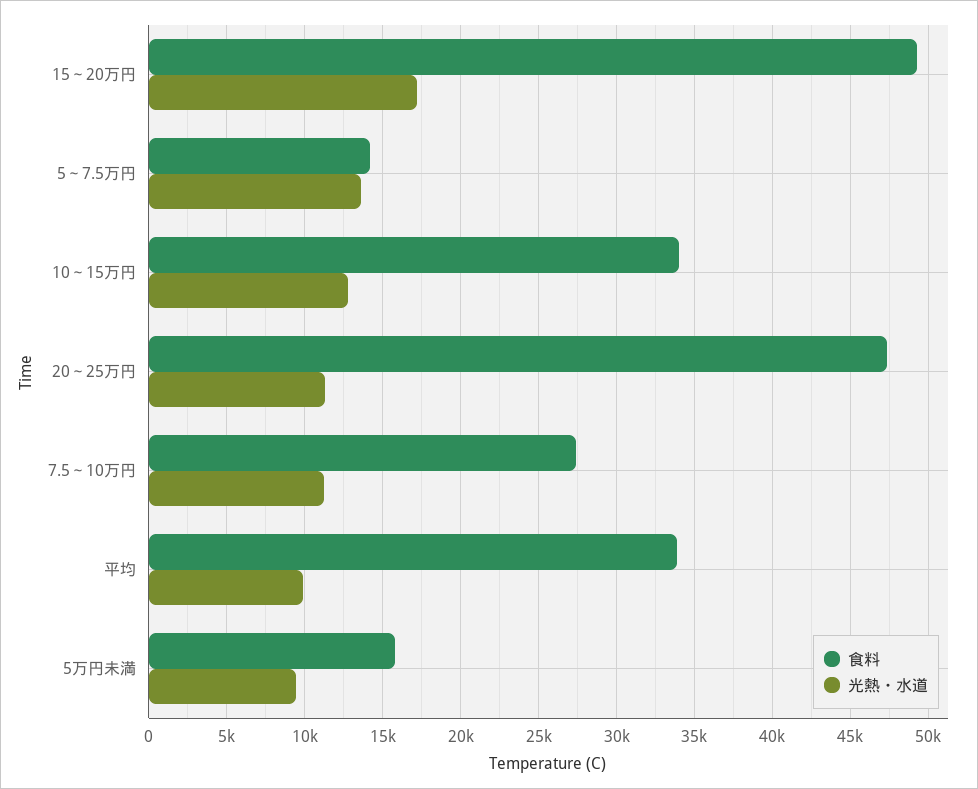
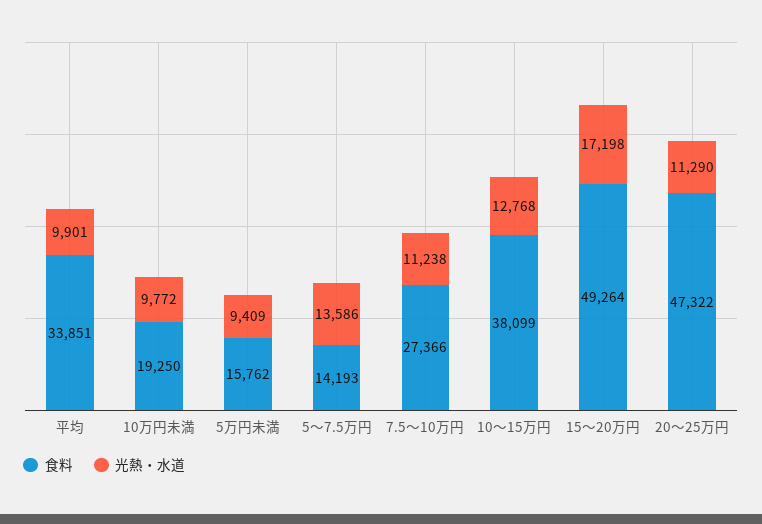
  {
    "食料": {
      "15～20万円": 49264,
      "5～7.5万円": 14193,
-     "10～15万円": 34000,
+     "10～15万円": 38099,
      "20～25万円": 47322,
      "7.5～10万円": 27366,
      "平均": 33851,
-     "5万円未満": 15762
+     "5万円未満": 15762,
+     "10万円未満": 19250
    },
    "光熱・水道": {
      "15～20万円": 17198,
      "5～7.5万円": 13586,
      "10～15万円": 12768,
      "20～25万円": 11290,
      "7.5～10万円": 11238,
      "平均": 9901,
-     "5万円未満": 9409
+     "5万円未満": 9409,
+     "10万円未満": 9772
    }
  }

